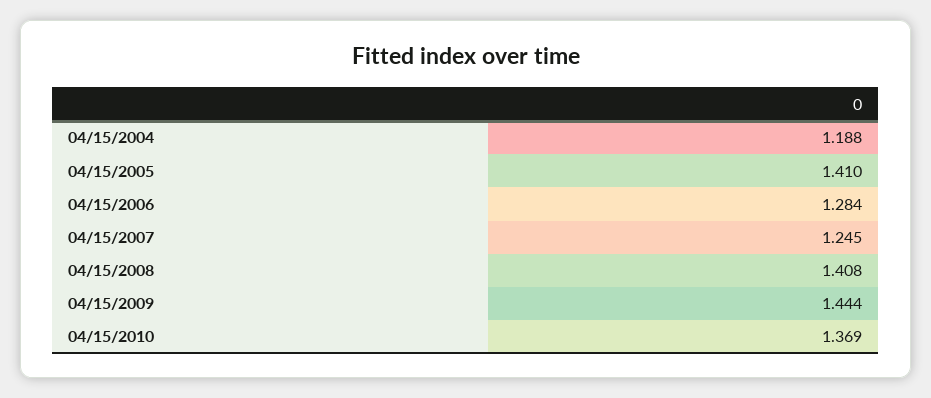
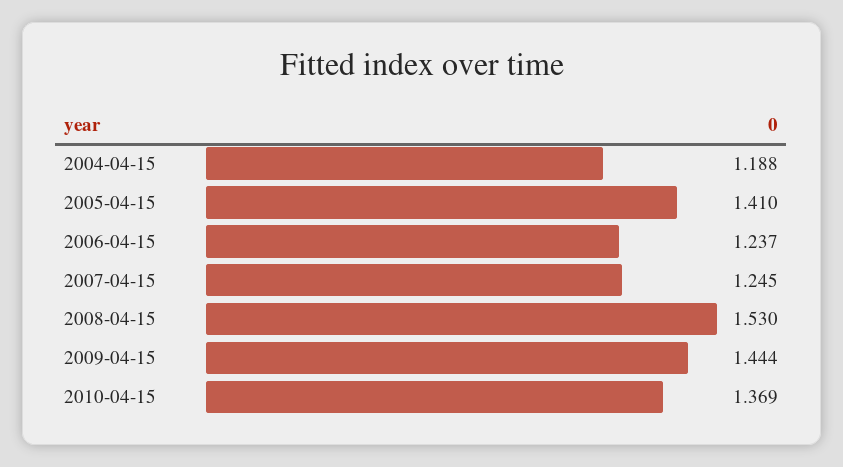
  {
    "04/15/2004": 1.188,
    "04/15/2005": 1.41,
-   "04/15/2006": 1.284,
+   "04/15/2006": 1.237,
    "04/15/2007": 1.245,
-   "04/15/2008": 1.408,
+   "04/15/2008": 1.53,
    "04/15/2009": 1.444,
    "04/15/2010": 1.369
  }

